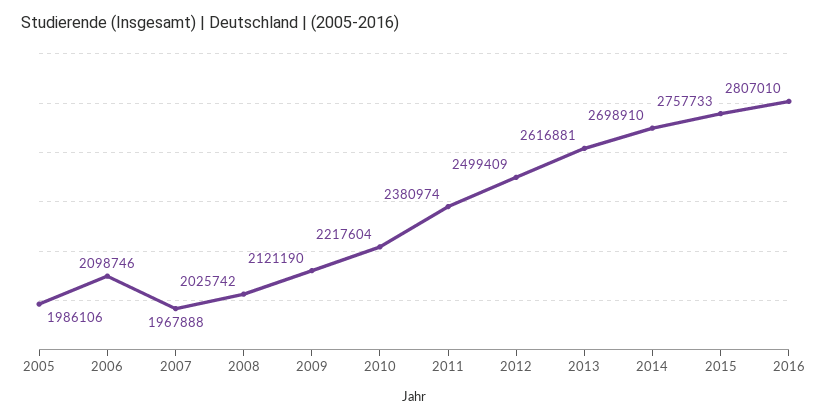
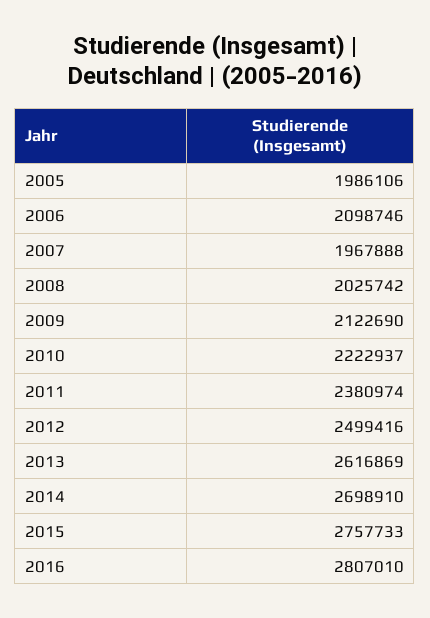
  {
    "2005": 1986106,
    "2006": 2098746,
    "2007": 1967888,
    "2008": 2025742,
-   "2009": 2121190,
+   "2009": 2122690,
-   "2010": 2217604,
+   "2010": 2222937,
    "2011": 2380974,
-   "2012": 2499409,
+   "2012": 2499416,
-   "2013": 2616881,
+   "2013": 2616869,
    "2014": 2698910,
    "2015": 2757733,
    "2016": 2807010
  }

